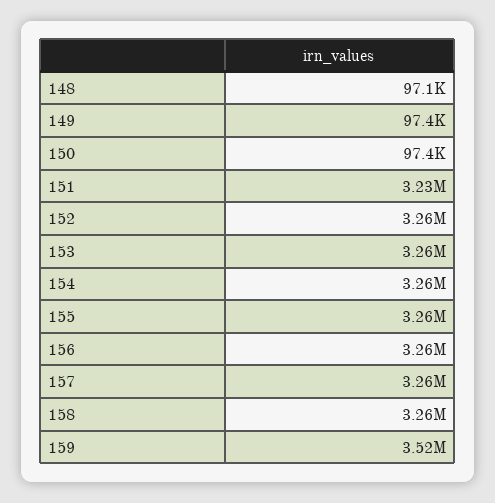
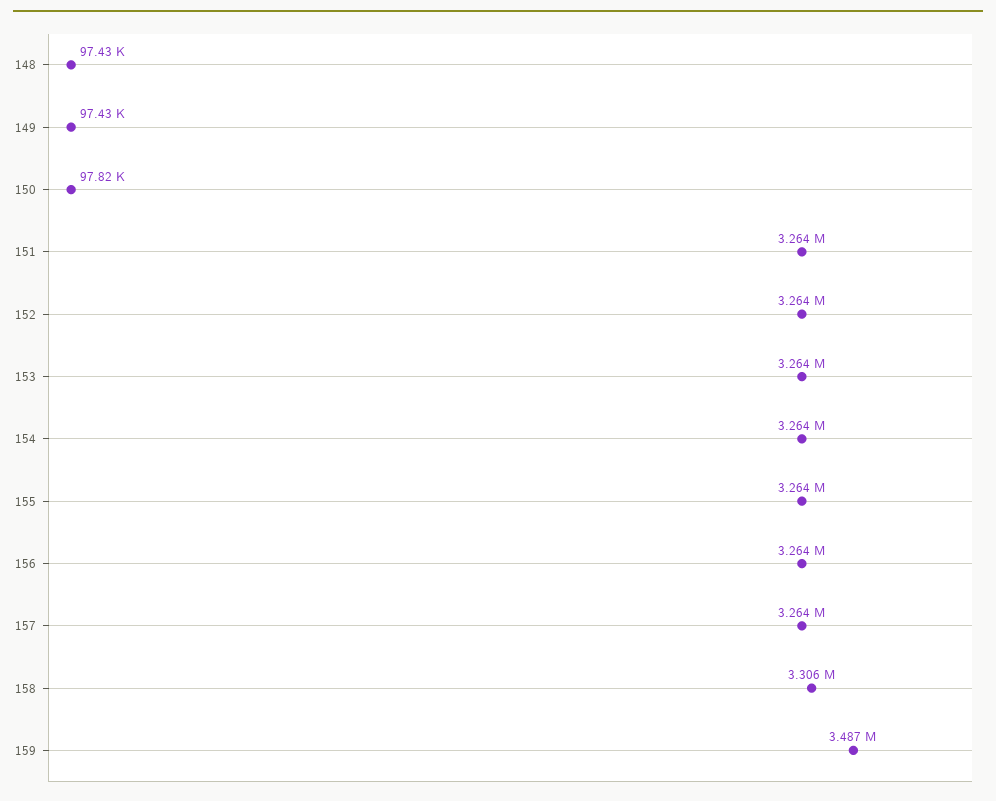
  {
-   "148": 97100,
+   "148": 97430,
    "149": 97430,
-   "150": 97400,
+   "150": 97820,
-   "151": 3230000,
+   "151": 3264000,
    "152": 3264000,
    "153": 3264000,
    "154": 3264000,
    "155": 3264000,
    "156": 3264000,
    "157": 3264000,
-   "158": 3260000,
+   "158": 3306000,
-   "159": 3520000
+   "159": 3487000
  }

